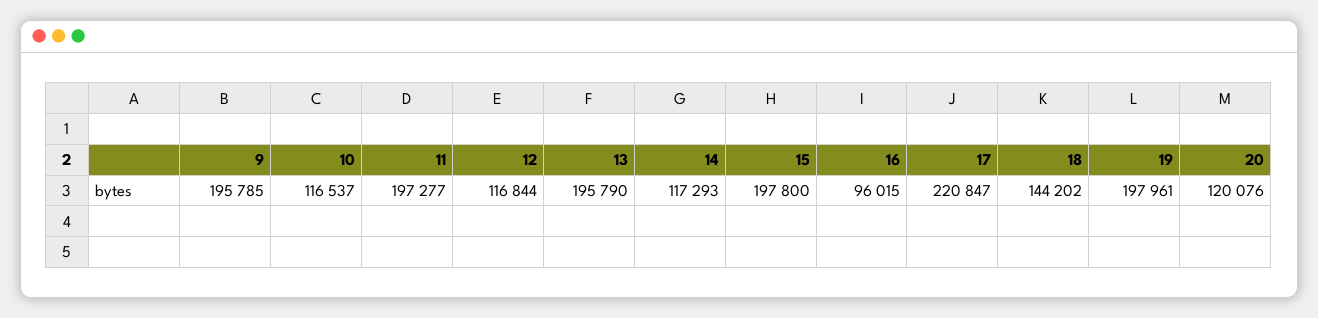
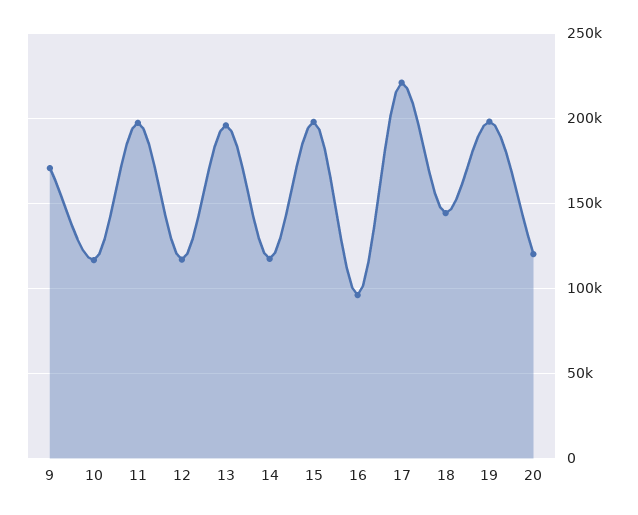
  {
-   "9": 195785,
+   "9": 170000,
    "10": 116537,
    "11": 197277,
    "12": 116844,
    "13": 195790,
    "14": 117293,
    "15": 197800,
    "16": 96015,
    "17": 220847,
    "18": 144202,
    "19": 197961,
    "20": 120076
  }

